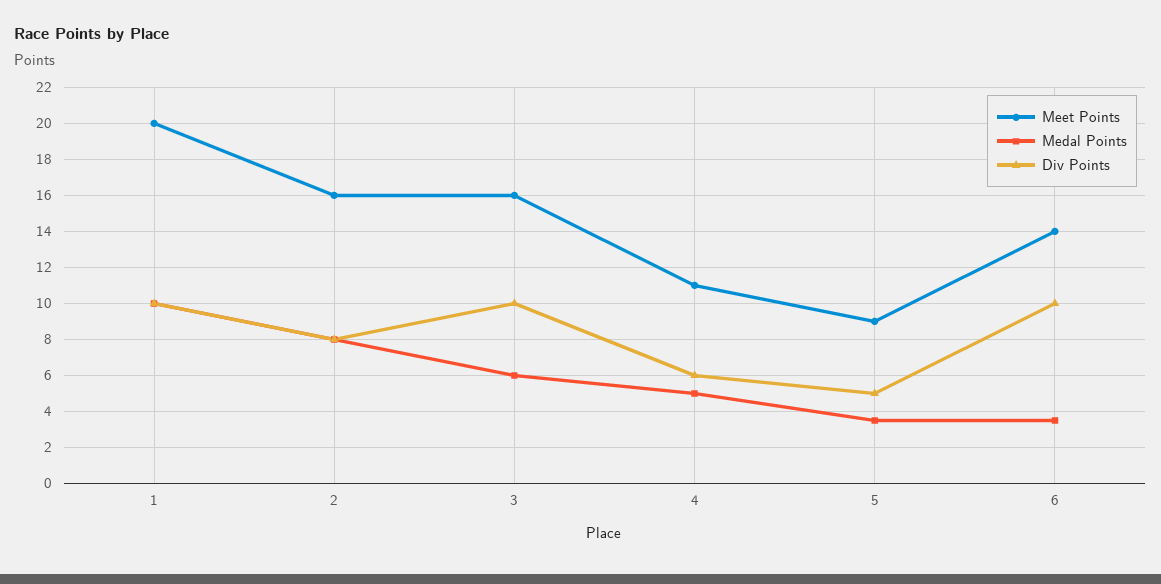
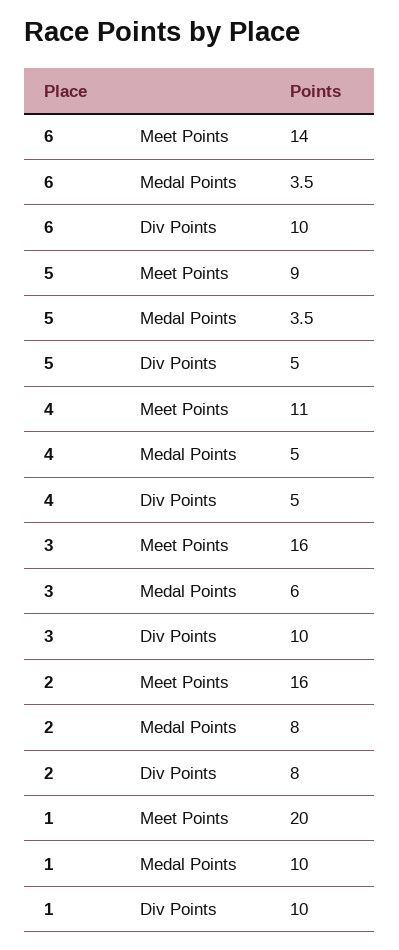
  {
    "Meet Points": {
      "1": 20,
      "2": 16,
      "3": 16,
      "4": 11,
      "5": 9,
      "6": 14
    },
    "Medal Points": {
      "1": 10,
      "2": 8,
      "3": 6,
      "4": 5,
      "5": 3.5,
      "6": 3.5
    },
    "Div Points": {
      "1": 10,
      "2": 8,
      "3": 10,
-     "4": 6,
+     "4": 5,
      "5": 5,
      "6": 10
    }
  }

